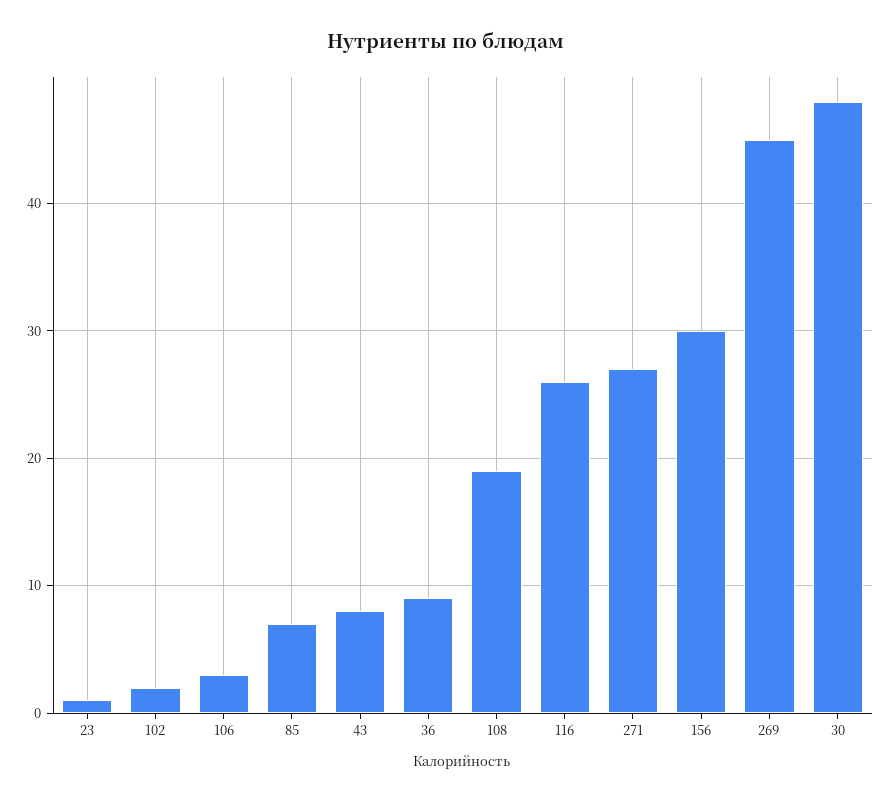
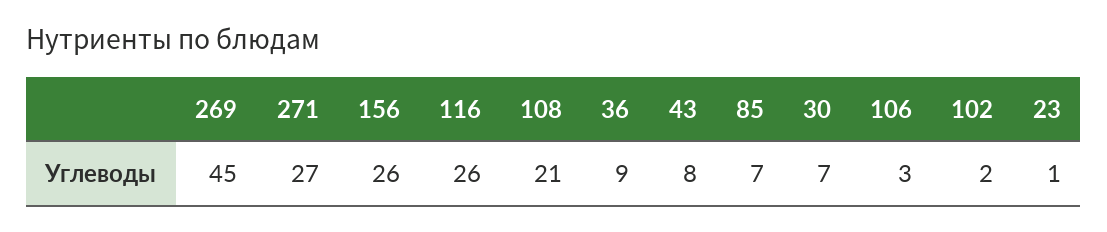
  {
    "23": 1,
    "102": 2,
    "106": 3,
    "85": 7,
    "43": 8,
    "36": 9,
-   "108": 19,
+   "108": 21,
    "116": 26,
    "271": 27,
-   "156": 30,
+   "156": 26,
    "269": 45,
-   "30": 48
+   "30": 7
  }

